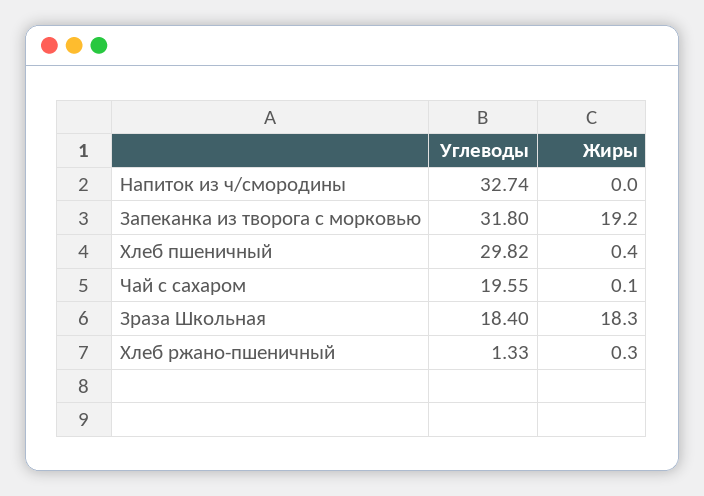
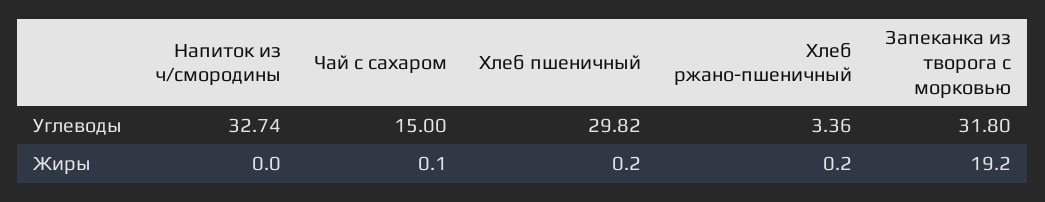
  {
    "Углеводы": {
      "Напиток из ч/смородины": 32.74,
      "Запеканка из творога с морковью": 31.8,
      "Хлеб пшеничный": 29.82,
-     "Чай с сахаром": 19.55,
+     "Чай с сахаром": 15,
-     "Зраза Школьная": 18.4,
-     "Хлеб ржано-пшеничный": 1.33
+     "Хлеб ржано-пшеничный": 3.36
    },
    "Жиры": {
      "Напиток из ч/смородины": 0,
      "Запеканка из творога с морковью": 19.2,
-     "Хлеб пшеничный": 0.4,
+     "Хлеб пшеничный": 0.2,
      "Чай с сахаром": 0.1,
-     "Зраза Школьная": 18.3,
-     "Хлеб ржано-пшеничный": 0.3
+     "Хлеб ржано-пшеничный": 0.2
    }
  }

